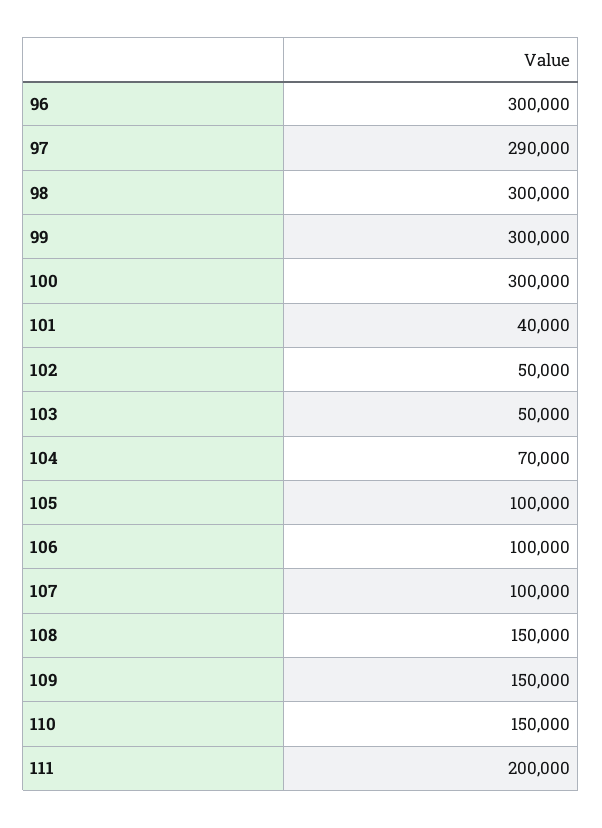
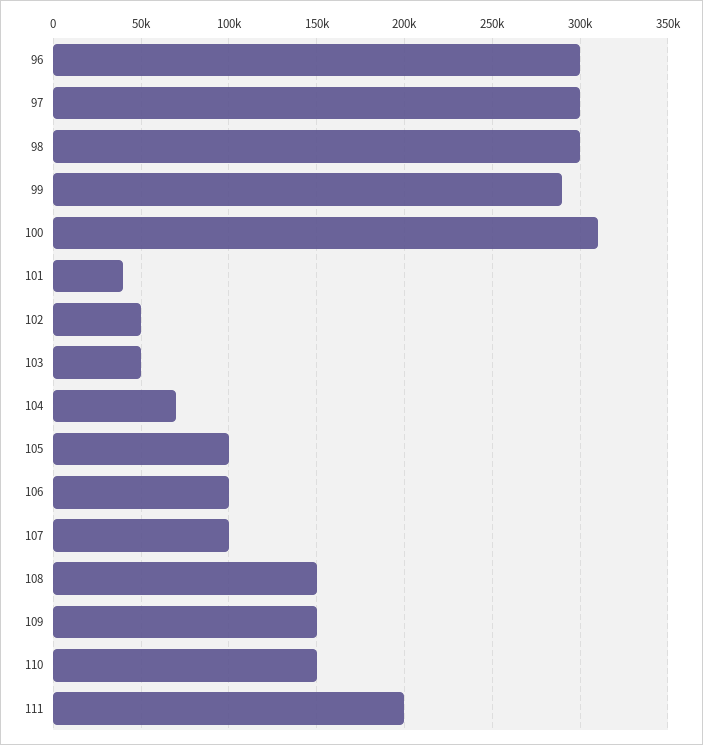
  {
    "96": 300000,
-   "97": 290000,
+   "97": 300000,
    "98": 300000,
-   "99": 300000,
+   "99": 290000,
-   "100": 300000,
+   "100": 310000,
    "101": 40000,
    "102": 50000,
    "103": 50000,
    "104": 70000,
    "105": 100000,
    "106": 100000,
    "107": 100000,
    "108": 150000,
    "109": 150000,
    "110": 150000,
    "111": 200000
  }

